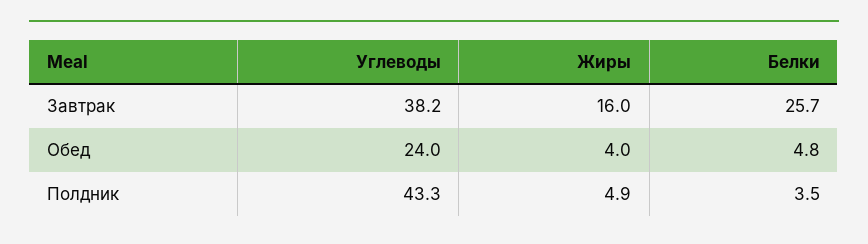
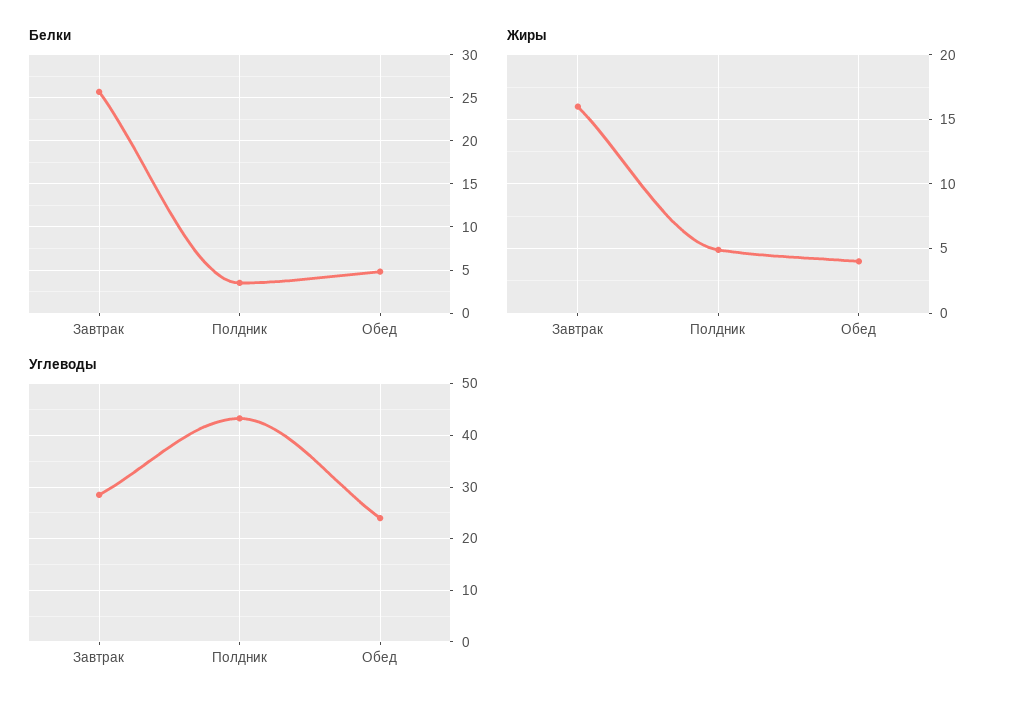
  {
    "Углеводы": {
-     "Завтрак": 38.2,
+     "Завтрак": 28,
      "Обед": 24,
      "Полдник": 43.3
    },
    "Жиры": {
      "Завтрак": 16,
      "Обед": 4,
      "Полдник": 4.9
    },
    "Белки": {
      "Завтрак": 25.7,
      "Обед": 4.8,
      "Полдник": 3.5
    }
  }

